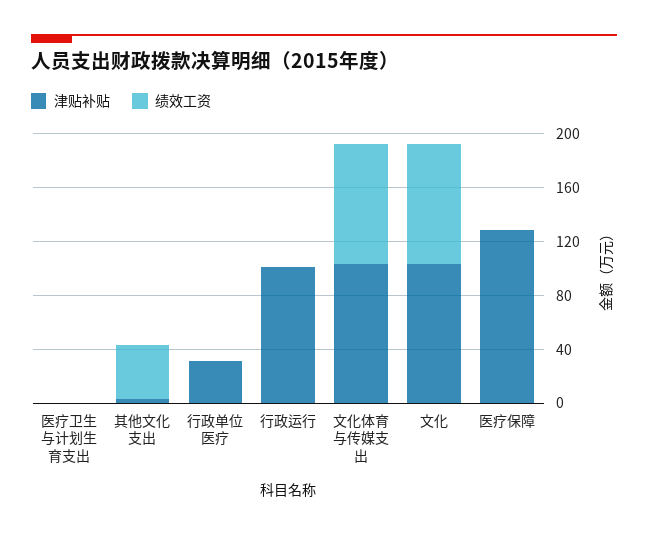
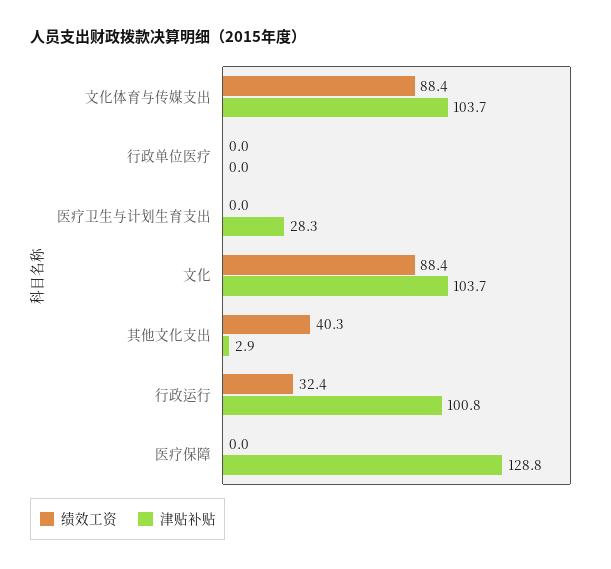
  {
    "津贴补贴": {
-     "医疗卫生与计划生育支出": 0,
+     "医疗卫生与计划生育支出": 28.3,
      "其他文化支出": 2.9,
-     "行政单位医疗": 30,
+     "行政单位医疗": 0,
      "行政运行": 100.8,
      "文化体育与传媒支出": 103.7,
      "文化": 103.7,
      "医疗保障": 128.8
    },
    "绩效工资": {
      "医疗卫生与计划生育支出": 0,
      "其他文化支出": 40.3,
      "行政单位医疗": 0,
-     "行政运行": 0,
+     "行政运行": 32.4,
      "文化体育与传媒支出": 88.4,
      "文化": 88.4,
      "医疗保障": 0
    }
  }

